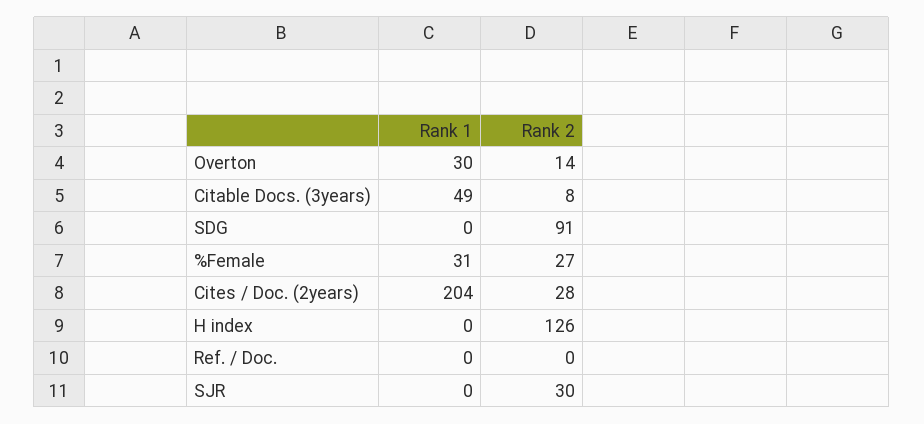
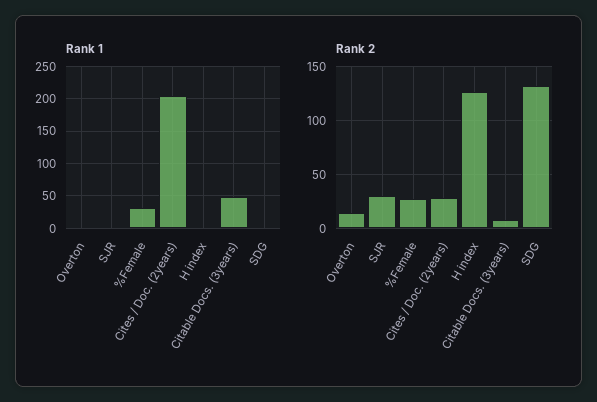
  {
    "Rank 1": {
-     "Overton": 30,
+     "Overton": 0,
      "Citable Docs. (3years)": 49,
      "SDG": 0,
      "%Female": 31,
      "Cites / Doc. (2years)": 204,
      "H index": 0,
-     "Ref. / Doc.": 0,
      "SJR": 0
    },
    "Rank 2": {
      "Overton": 14,
      "Citable Docs. (3years)": 8,
-     "SDG": 91,
+     "SDG": 130,
      "%Female": 27,
      "Cites / Doc. (2years)": 28,
      "H index": 126,
-     "Ref. / Doc.": 0,
      "SJR": 30
    }
  }

